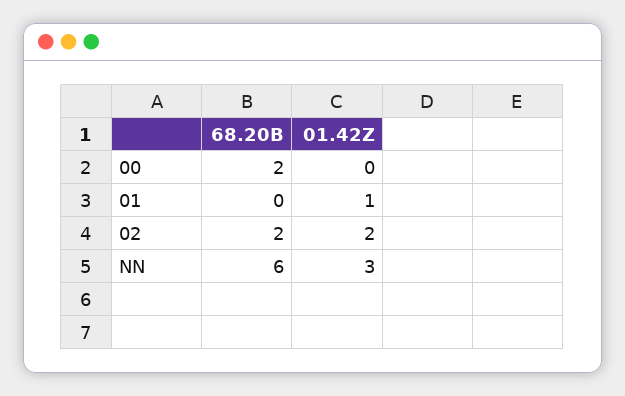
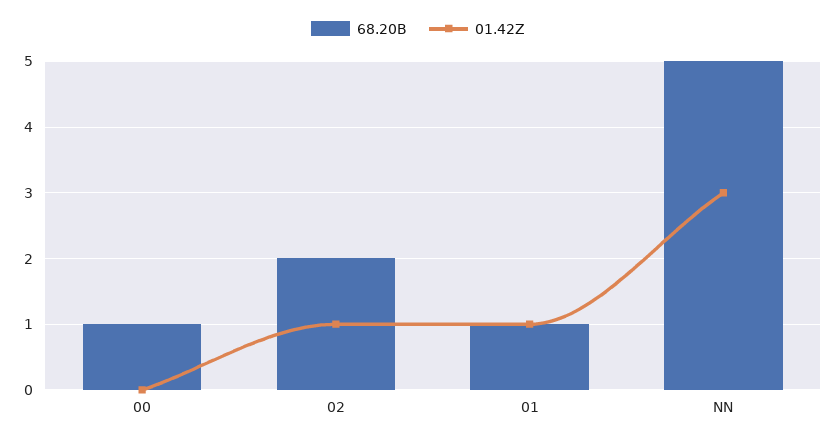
  {
    "68.20B": {
-     "00": 2,
+     "00": 1,
-     "01": 0,
+     "01": 1,
      "02": 2,
-     "NN": 6
+     "NN": 5
    },
    "01.42Z": {
      "00": 0,
      "01": 1,
-     "02": 2,
+     "02": 1,
      "NN": 3
    }
  }

